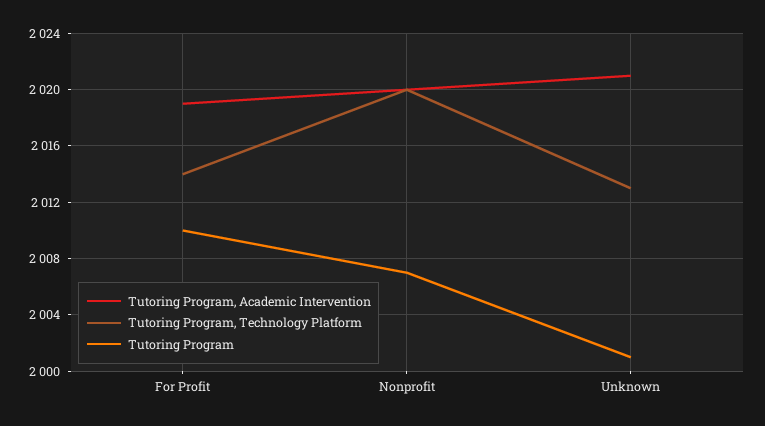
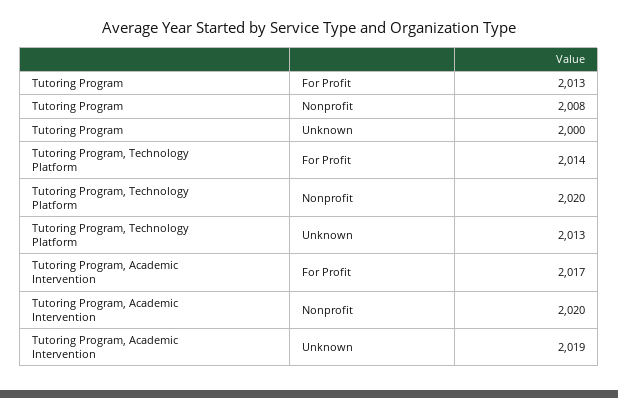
  {
    "Tutoring Program, Academic Intervention": {
-     "For Profit": 2019,
+     "For Profit": 2017,
      "Nonprofit": 2020,
-     "Unknown": 2021
+     "Unknown": 2019
    },
    "Tutoring Program, Technology Platform": {
      "For Profit": 2014,
      "Nonprofit": 2020,
      "Unknown": 2013
    },
    "Tutoring Program": {
-     "For Profit": 2010,
+     "For Profit": 2013,
-     "Nonprofit": 2007,
+     "Nonprofit": 2008,
-     "Unknown": 2001
+     "Unknown": 2000
    }
  }

